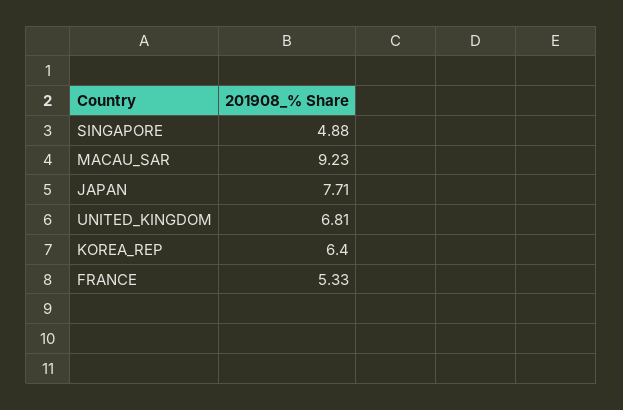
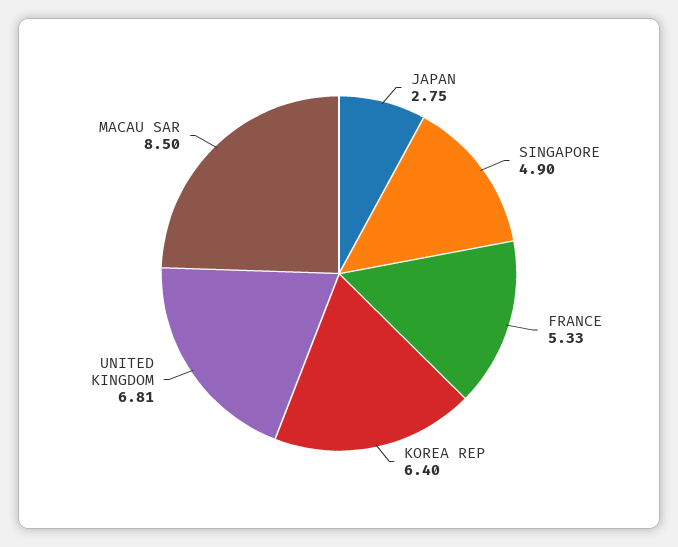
  {
-   "SINGAPORE": 4.88,
+   "SINGAPORE": 4.9,
-   "MACAU_SAR": 9.23,
+   "MACAU_SAR": 8.5,
-   "JAPAN": 7.71,
+   "JAPAN": 2.75,
    "UNITED_KINGDOM": 6.81,
    "KOREA_REP": 6.4,
    "FRANCE": 5.33
  }

